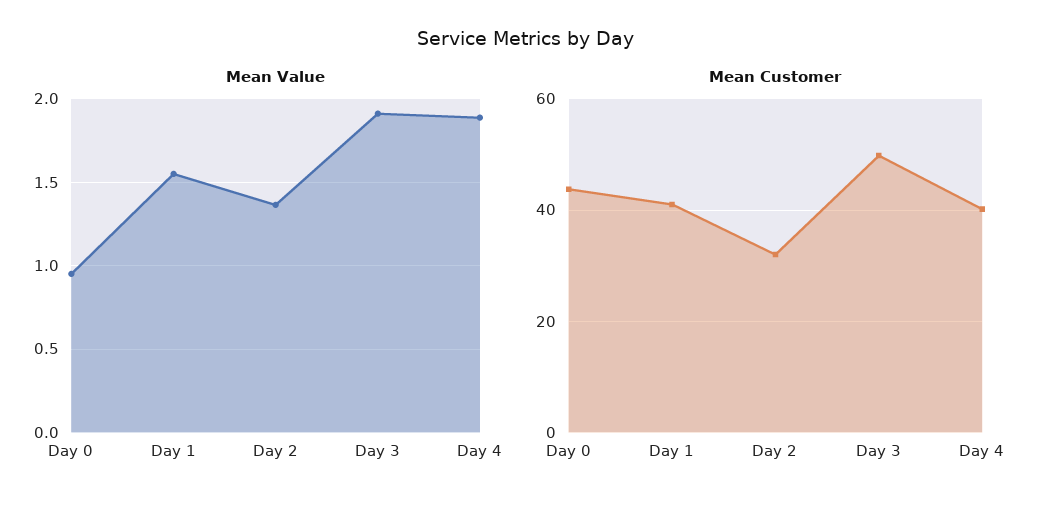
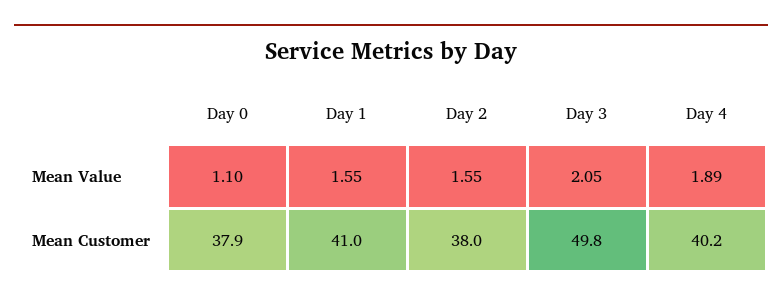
  {
    "Mean Value": {
-     "Day 0": 0.95,
+     "Day 0": 1.1,
      "Day 1": 1.55,
-     "Day 2": 1.35,
+     "Day 2": 1.55,
-     "Day 3": 1.9,
+     "Day 3": 2.05,
      "Day 4": 1.89
    },
    "Mean Customer": {
-     "Day 0": 44,
+     "Day 0": 37.9,
      "Day 1": 41,
-     "Day 2": 32,
+     "Day 2": 38,
      "Day 3": 49.8,
      "Day 4": 40.2
    }
  }

